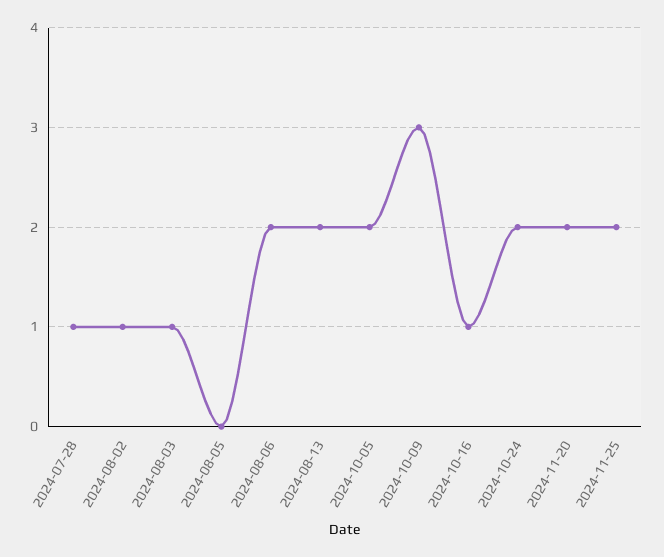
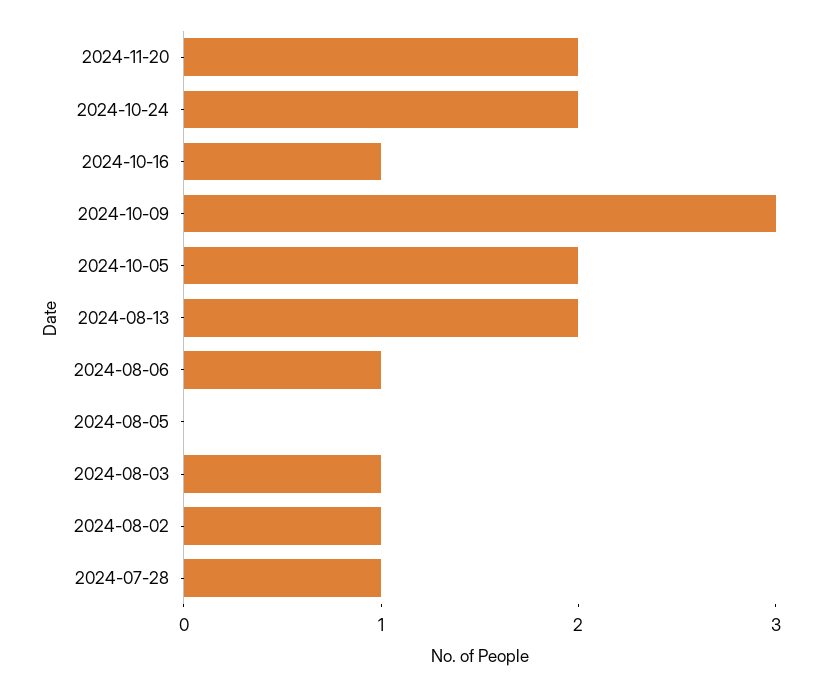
  {
    "2024-07-28": 1,
    "2024-08-02": 1,
    "2024-08-03": 1,
    "2024-08-05": 0,
-   "2024-08-06": 2,
+   "2024-08-06": 1,
    "2024-08-13": 2,
    "2024-10-05": 2,
    "2024-10-09": 3,
    "2024-10-16": 1,
    "2024-10-24": 2,
-   "2024-11-20": 2,
+   "2024-11-20": 2
-   "2024-11-25": 2
  }

